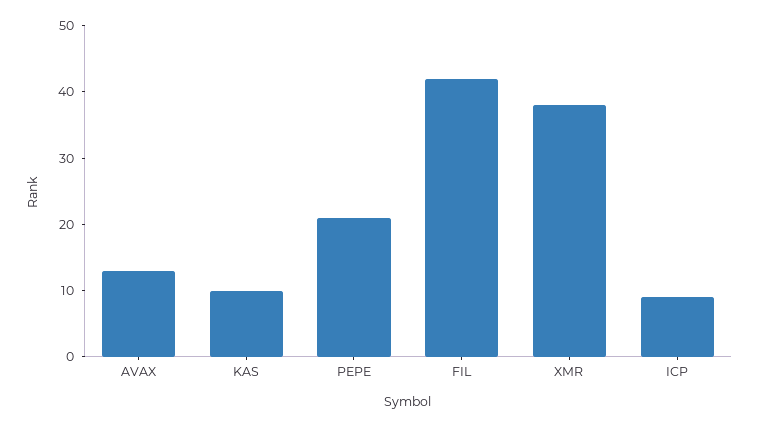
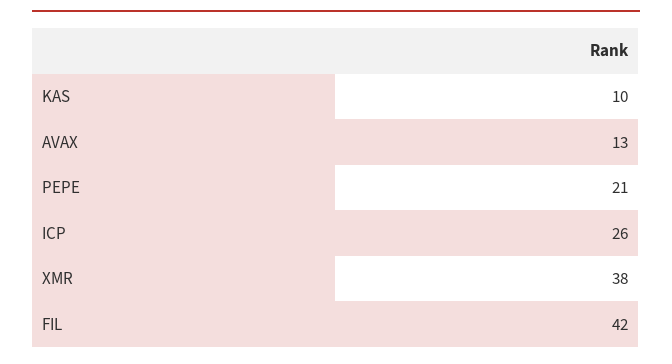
  {
    "AVAX": 13,
    "KAS": 10,
    "PEPE": 21,
    "FIL": 42,
    "XMR": 38,
-   "ICP": 10
+   "ICP": 26
  }

